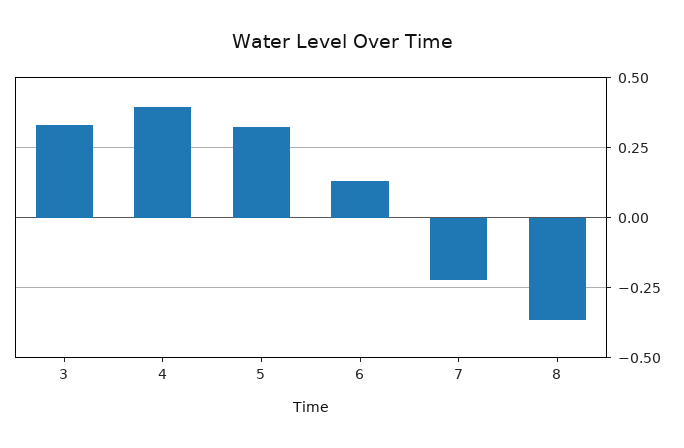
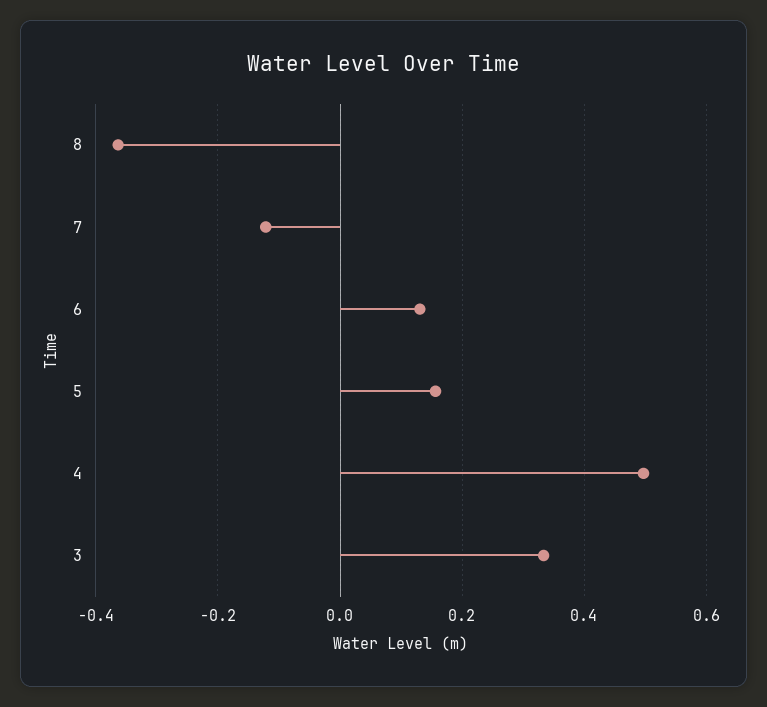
  {
    "3": 0.34,
-   "4": 0.4,
+   "4": 0.5,
-   "5": 0.325,
+   "5": 0.16,
    "6": 0.14,
-   "7": -0.225,
+   "7": -0.12,
    "8": -0.36
  }

